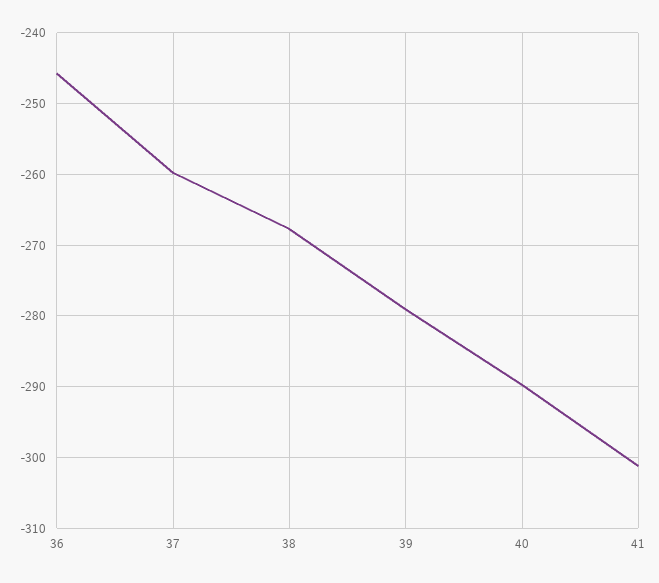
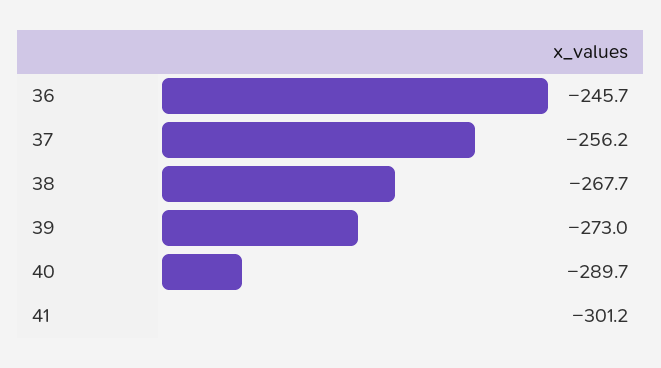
  {
    "36": -245.7,
-   "37": -260,
+   "37": -256.2,
    "38": -267.7,
-   "39": -279,
+   "39": -273,
    "40": -289.7,
    "41": -301.2
  }

